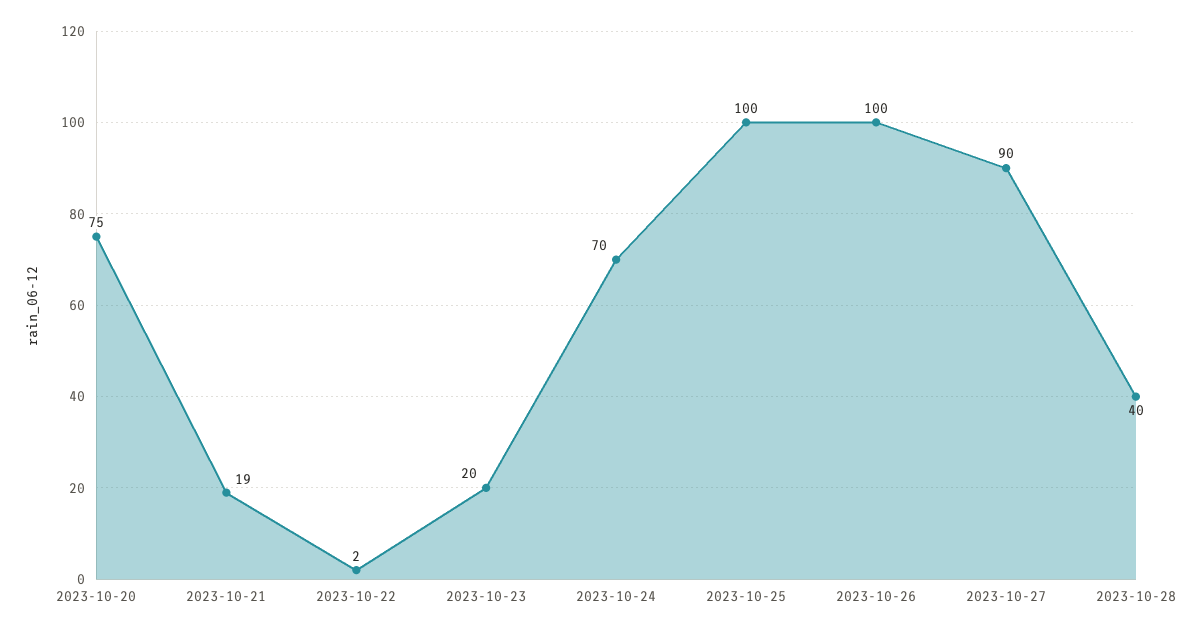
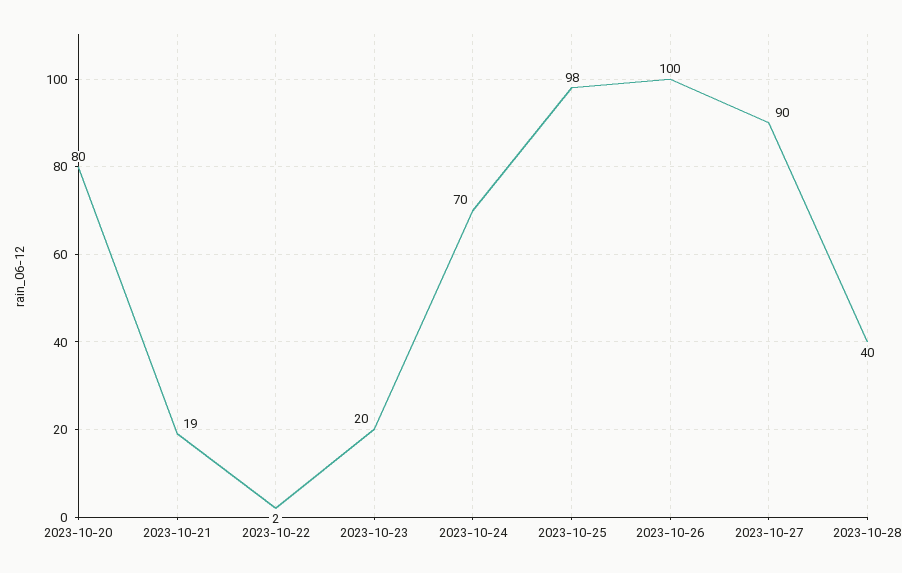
  {
-   "2023-10-20": 75,
+   "2023-10-20": 80,
    "2023-10-21": 19,
    "2023-10-22": 2,
    "2023-10-23": 20,
    "2023-10-24": 70,
-   "2023-10-25": 100,
+   "2023-10-25": 98,
    "2023-10-26": 100,
    "2023-10-27": 90,
    "2023-10-28": 40
  }

